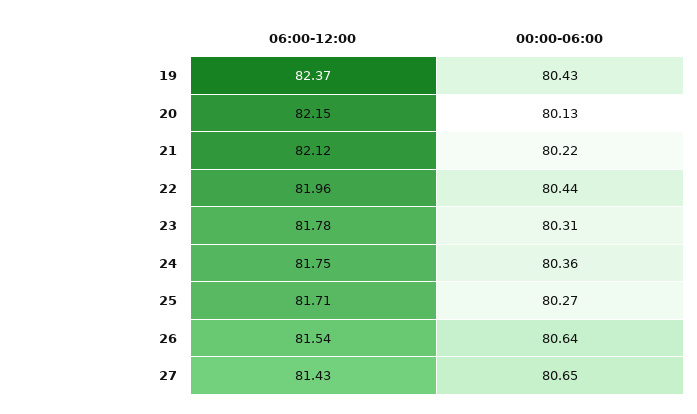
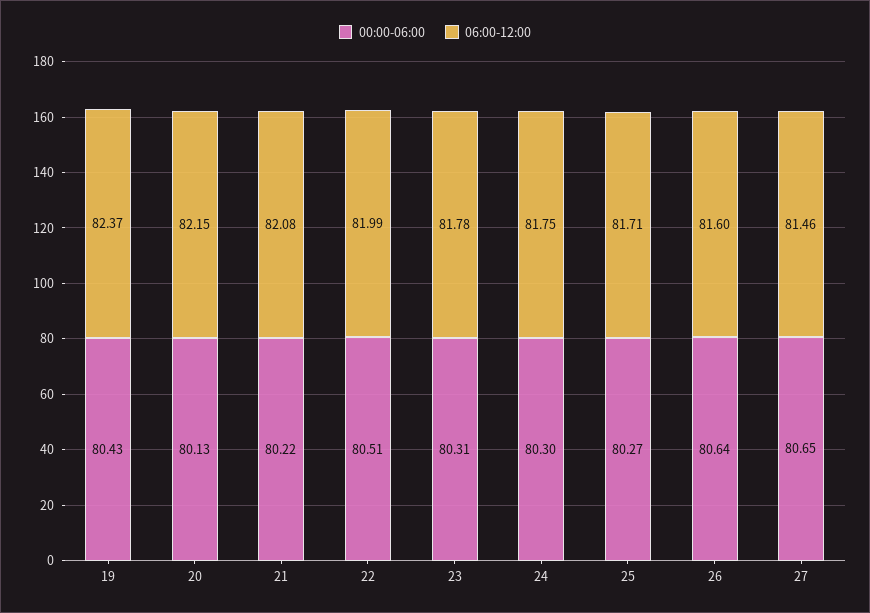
  {
    "06:00-12:00": {
      "19": 82.37,
      "20": 82.15,
-     "21": 82.12,
+     "21": 82.08,
-     "22": 81.96,
+     "22": 81.99,
      "23": 81.78,
      "24": 81.75,
      "25": 81.71,
-     "26": 81.54,
+     "26": 81.6,
-     "27": 81.43
+     "27": 81.46
    },
    "00:00-06:00": {
      "19": 80.43,
      "20": 80.13,
      "21": 80.22,
-     "22": 80.44,
+     "22": 80.51,
      "23": 80.31,
-     "24": 80.36,
+     "24": 80.3,
      "25": 80.27,
      "26": 80.64,
      "27": 80.65
    }
  }

